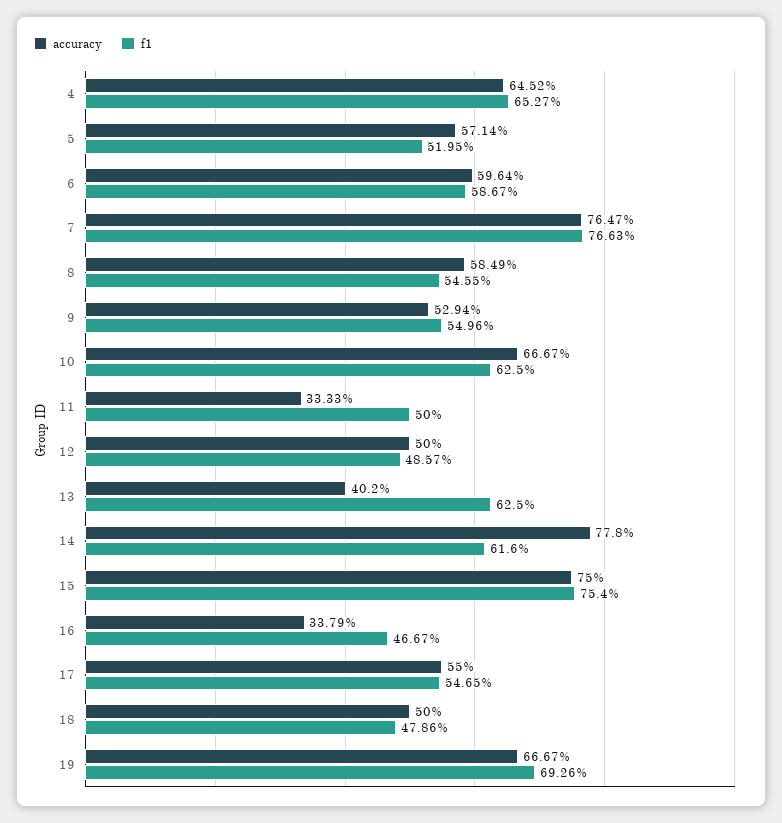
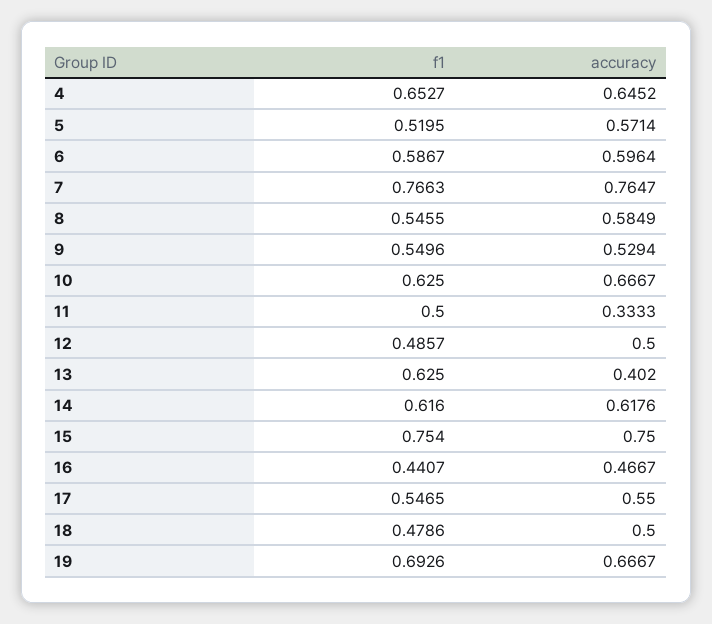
  {
    "accuracy": {
      "4": 0.6452,
      "5": 0.5714,
      "6": 0.5964,
      "7": 0.7647,
      "8": 0.5849,
      "9": 0.5294,
      "10": 0.6667,
      "11": 0.3333,
      "12": 0.5,
      "13": 0.402,
-     "14": 0.778,
+     "14": 0.6176,
      "15": 0.75,
-     "16": 0.3379,
+     "16": 0.4667,
      "17": 0.55,
      "18": 0.5,
      "19": 0.6667
    },
    "f1": {
      "4": 0.6527,
      "5": 0.5195,
      "6": 0.5867,
      "7": 0.7663,
      "8": 0.5455,
      "9": 0.5496,
      "10": 0.625,
      "11": 0.5,
      "12": 0.4857,
      "13": 0.625,
      "14": 0.616,
      "15": 0.754,
-     "16": 0.4667,
+     "16": 0.4407,
      "17": 0.5465,
      "18": 0.4786,
      "19": 0.6926
    }
  }

